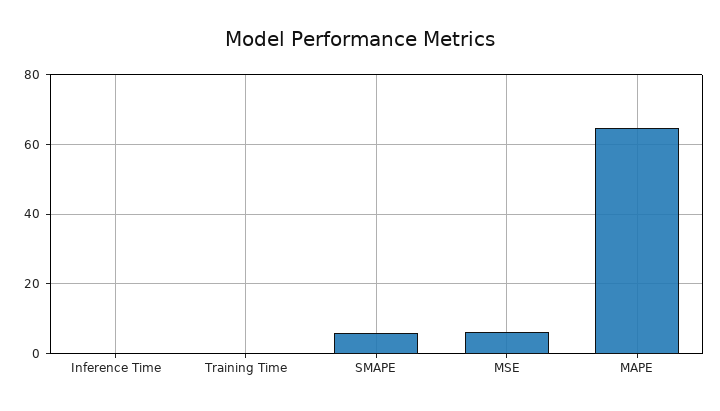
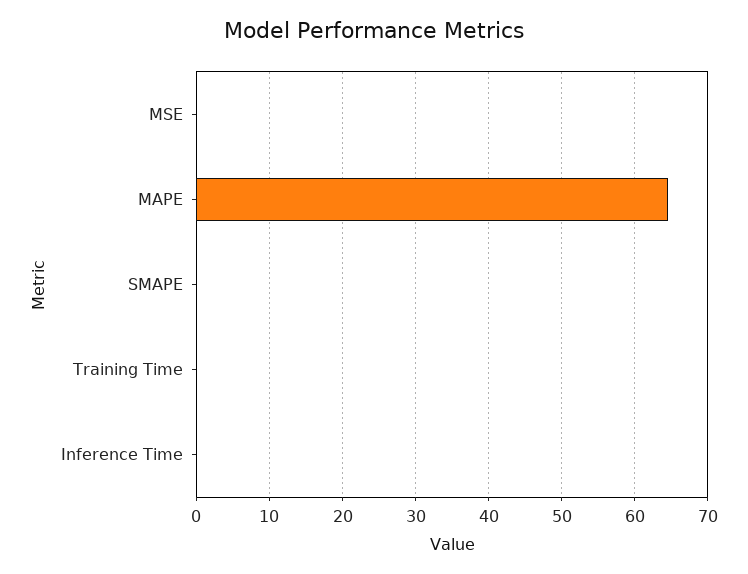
  {
    "Inference Time": 0,
    "Training Time": 0,
-   "SMAPE": 6,
+   "SMAPE": 0,
-   "MSE": 6,
+   "MSE": 0,
    "MAPE": 65
  }

